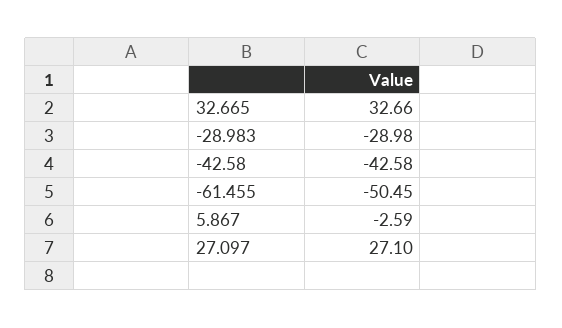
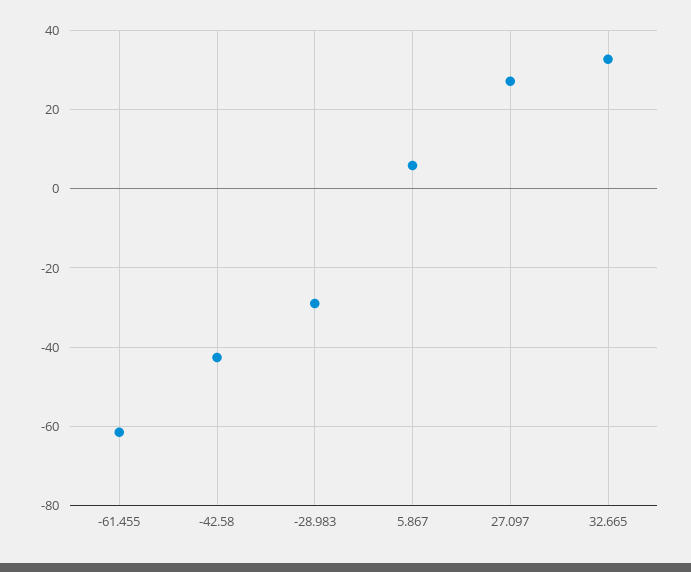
  {
    "32.665": 32.66,
    "-28.983": -28.98,
    "-42.58": -42.58,
-   "-61.455": -50.45,
+   "-61.455": -62,
-   "5.867": -2.59,
+   "5.867": 6,
    "27.097": 27.1
  }

